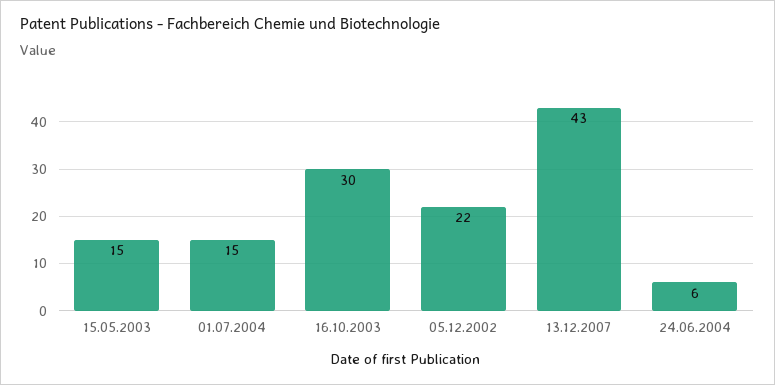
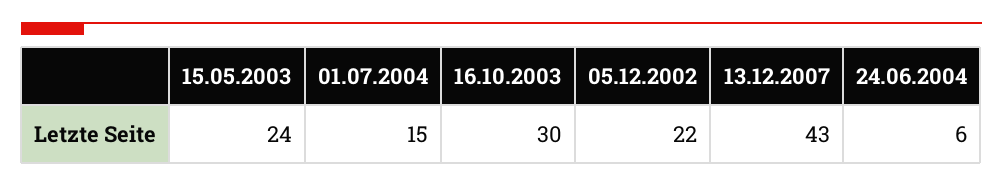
  {
-   "15.05.2003": 15,
+   "15.05.2003": 24,
    "01.07.2004": 15,
    "16.10.2003": 30,
    "05.12.2002": 22,
    "13.12.2007": 43,
    "24.06.2004": 6
  }

